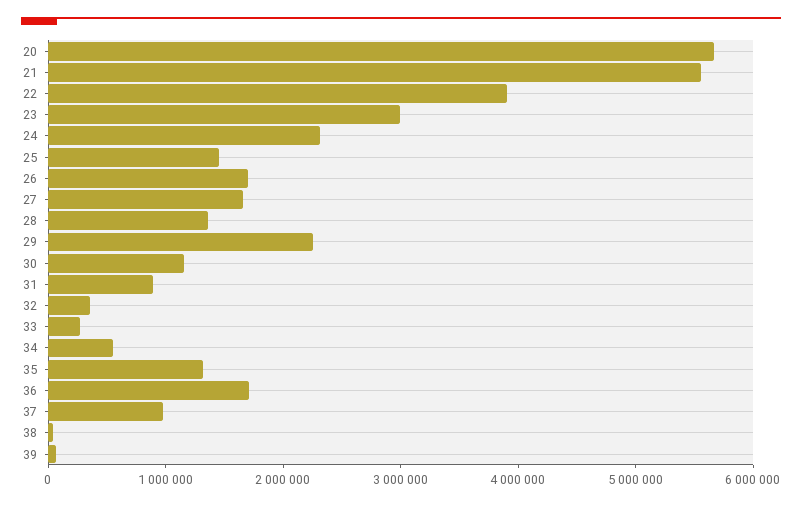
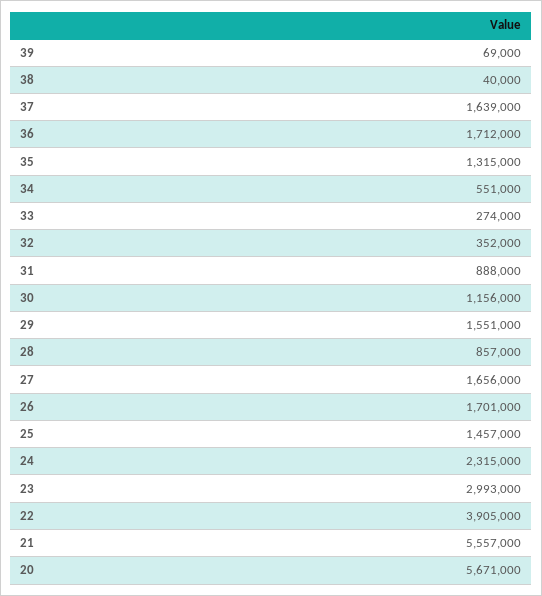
  {
    "20": 5671000,
    "21": 5557000,
    "22": 3905000,
    "23": 2993000,
    "24": 2315000,
    "25": 1457000,
    "26": 1701000,
    "27": 1656000,
-   "28": 1400000,
+   "28": 857000,
-   "29": 2200000,
+   "29": 1551000,
    "30": 1156000,
    "31": 888000,
    "32": 352000,
    "33": 274000,
    "34": 551000,
    "35": 1315000,
    "36": 1712000,
-   "37": 1000000,
+   "37": 1639000,
    "38": 40000,
    "39": 69000
  }

